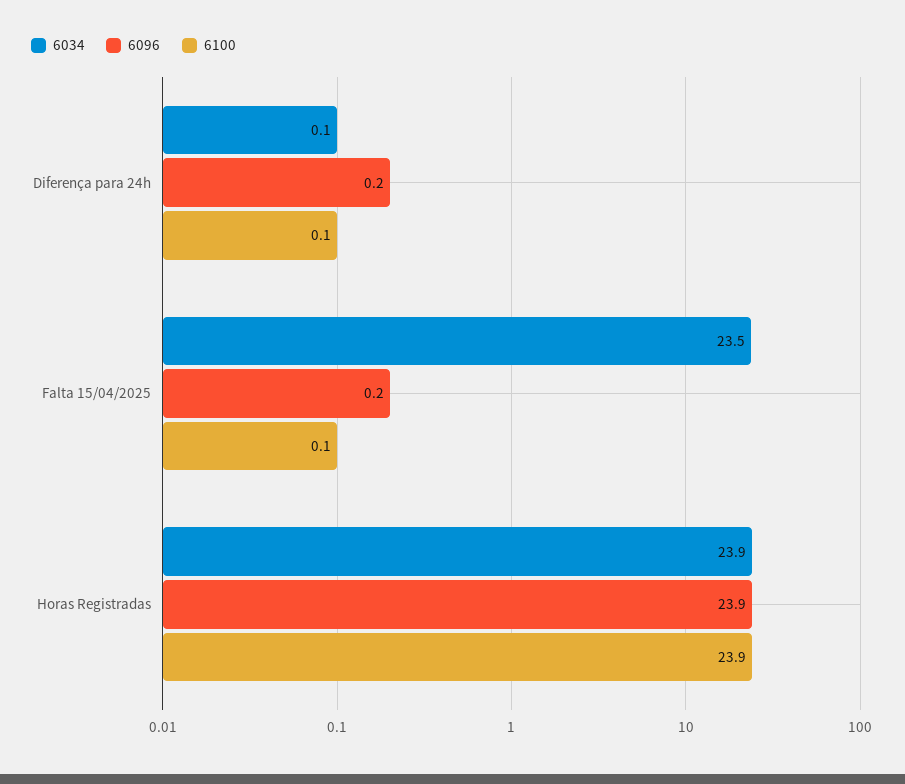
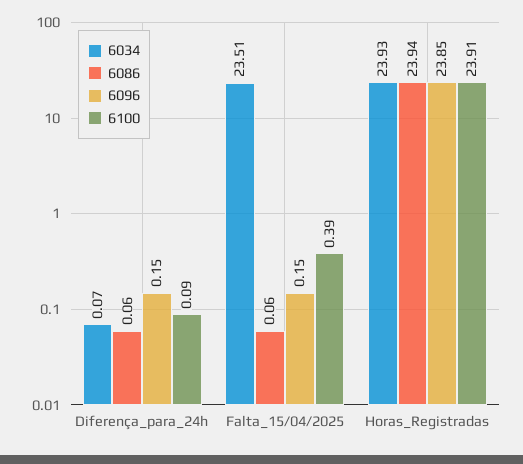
  {
    "6034": {
      "Diferença para 24h": 0.07,
      "Falta 15/04/2025": 23.51,
      "Horas Registradas": 23.93
    },
    "6096": {
      "Diferença para 24h": 0.15,
      "Falta 15/04/2025": 0.15,
      "Horas Registradas": 23.85
    },
    "6100": {
      "Diferença para 24h": 0.09,
-     "Falta 15/04/2025": 0.1,
+     "Falta 15/04/2025": 0.39,
      "Horas Registradas": 23.91
-   }
+   },
+   "6086": {
+     "Diferença para 24h": 0.06,
+     "Falta 15/04/2025": 0.06,
+     "Horas Registradas": 23.94
+   }
  }

